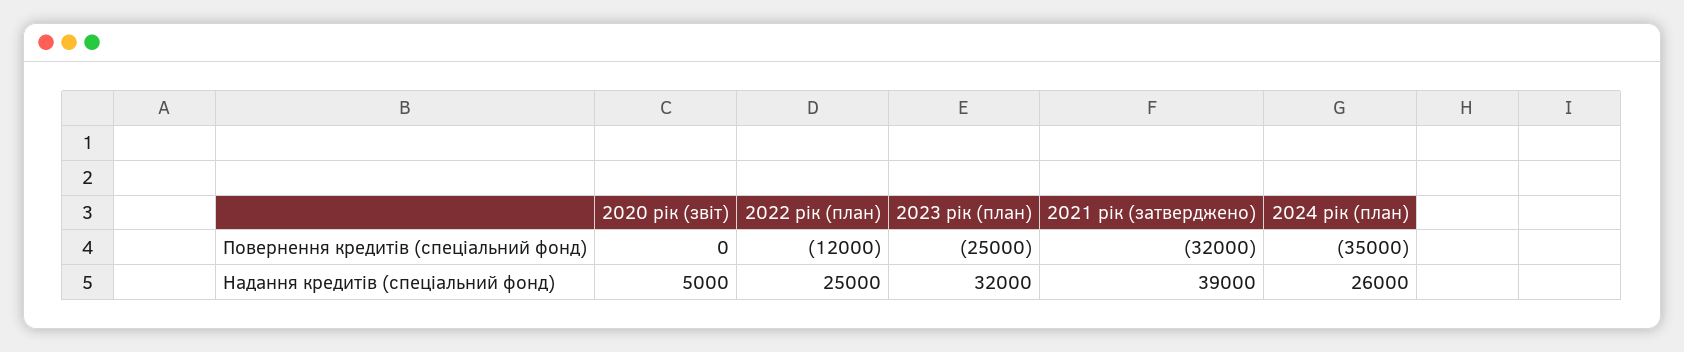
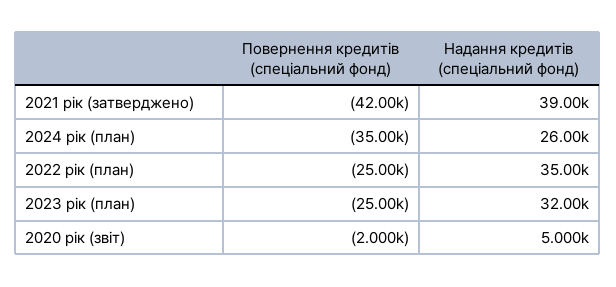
  {
    "2020 рік (звіт)": {
-     "Повернення кредитів (спеціальний фонд)": 0,
+     "Повернення кредитів (спеціальний фонд)": -2000,
      "Надання кредитів (спеціальний фонд)": 5000
    },
    "2022 рік (план)": {
-     "Повернення кредитів (спеціальний фонд)": -12000,
+     "Повернення кредитів (спеціальний фонд)": -25000,
-     "Надання кредитів (спеціальний фонд)": 25000
+     "Надання кредитів (спеціальний фонд)": 35000
    },
    "2023 рік (план)": {
      "Повернення кредитів (спеціальний фонд)": -25000,
      "Надання кредитів (спеціальний фонд)": 32000
    },
    "2021 рік (затверджено)": {
-     "Повернення кредитів (спеціальний фонд)": -32000,
+     "Повернення кредитів (спеціальний фонд)": -42000,
      "Надання кредитів (спеціальний фонд)": 39000
    },
    "2024 рік (план)": {
      "Повернення кредитів (спеціальний фонд)": -35000,
      "Надання кредитів (спеціальний фонд)": 26000
    }
  }

